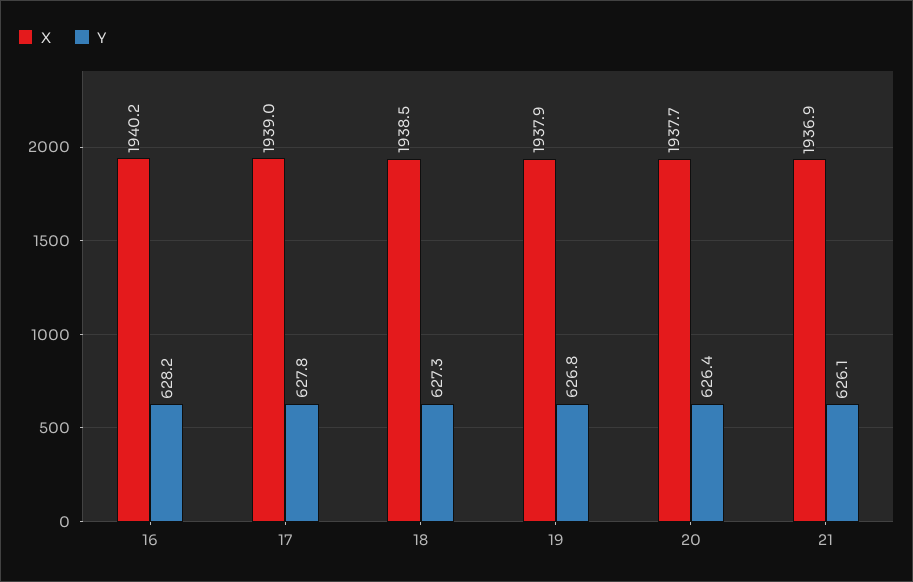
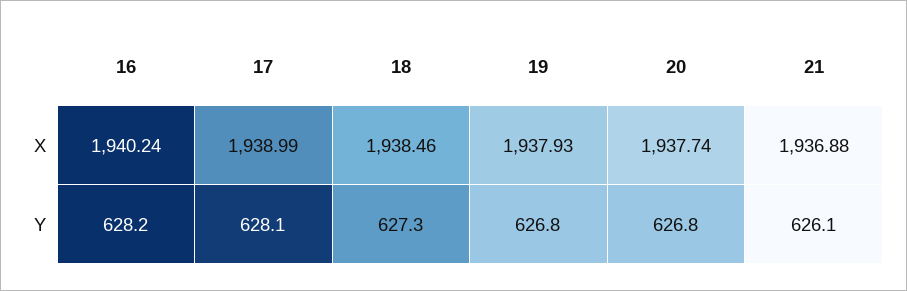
  {
    "X": {
      "16": 1940.24,
      "17": 1938.99,
      "18": 1938.46,
      "19": 1937.93,
      "20": 1937.74,
      "21": 1936.88
    },
    "Y": {
      "16": 628.2,
-     "17": 627.8,
+     "17": 628.1,
      "18": 627.3,
      "19": 626.8,
-     "20": 626.4,
+     "20": 626.8,
      "21": 626.1
    }
  }

